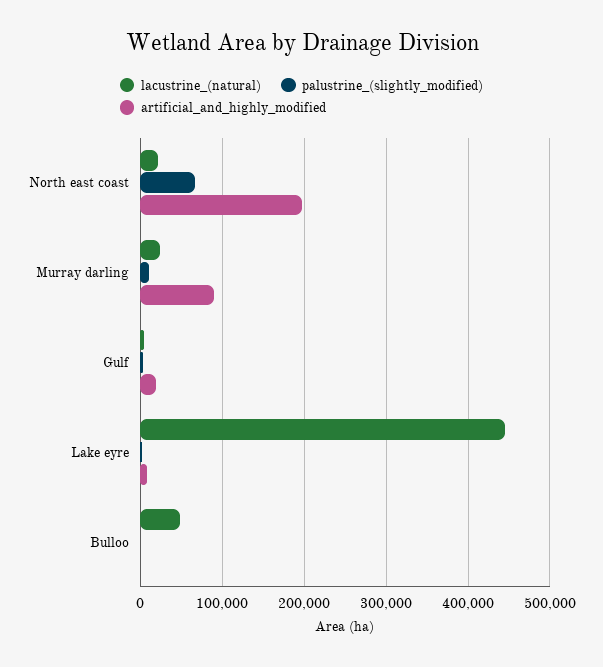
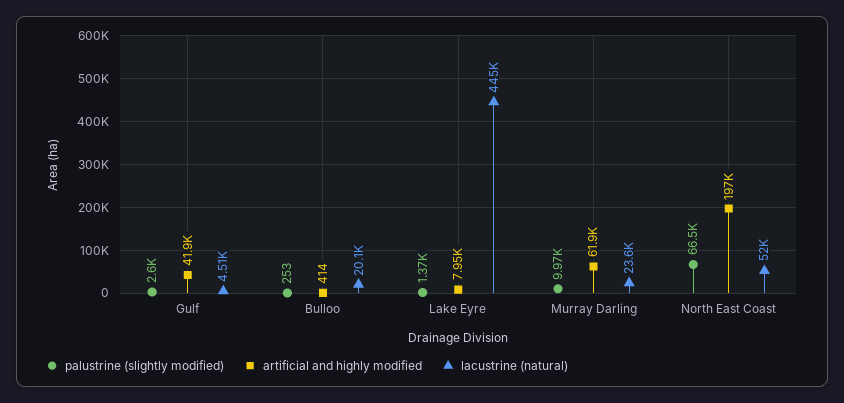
  {
    "lacustrine_(natural)": {
-     "North east coast": 20000,
+     "North east coast": 52000,
      "Murray darling": 23600,
      "Gulf": 4510,
      "Lake eyre": 445000,
-     "Bulloo": 50000
+     "Bulloo": 20100
    },
    "palustrine_(slightly_modified)": {
      "North east coast": 66500,
      "Murray darling": 9970,
      "Gulf": 2600,
      "Lake eyre": 1370,
      "Bulloo": 253
    },
    "artificial_and_highly_modified": {
      "North east coast": 197000,
-     "Murray darling": 90000,
+     "Murray darling": 61900,
-     "Gulf": 20000,
+     "Gulf": 41900,
      "Lake eyre": 7950,
      "Bulloo": 414
    }
  }

